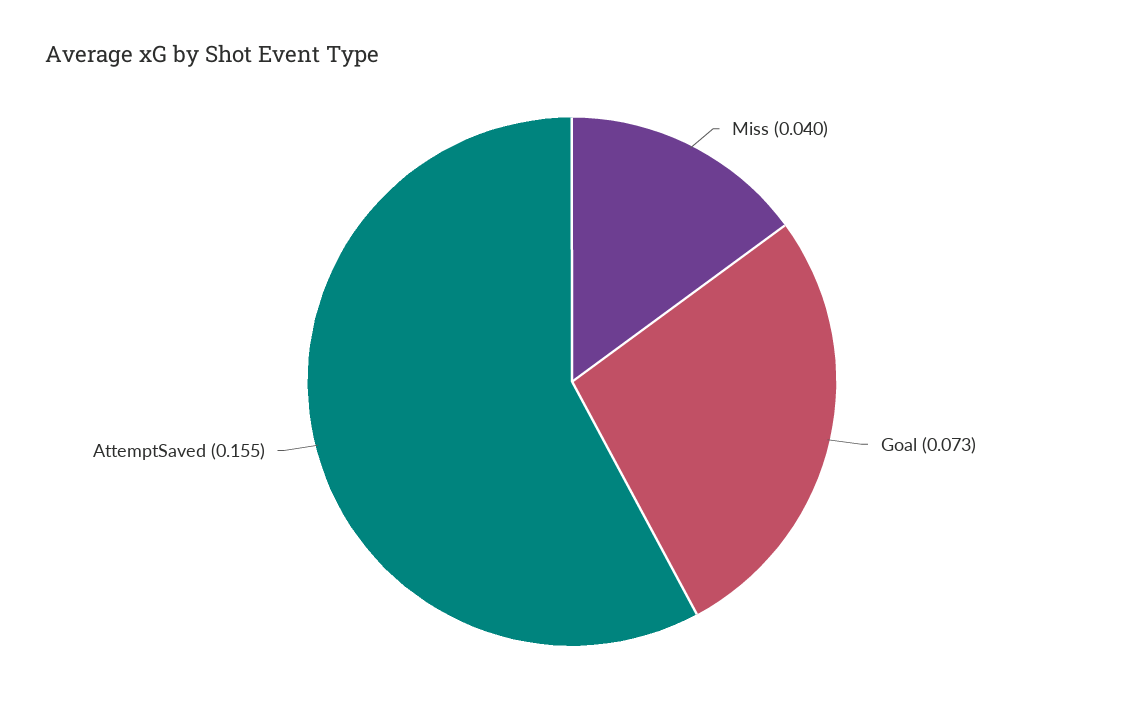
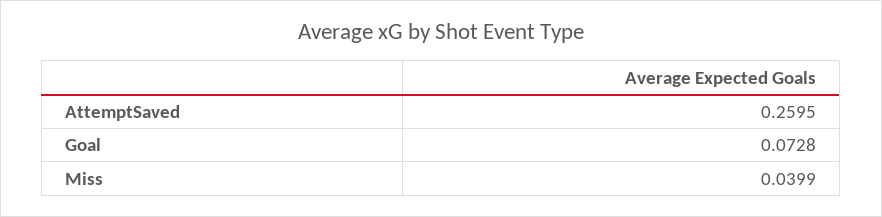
  {
    "Miss": 0.0399,
    "Goal": 0.0728,
-   "AttemptSaved": 0.155
+   "AttemptSaved": 0.2595
  }

